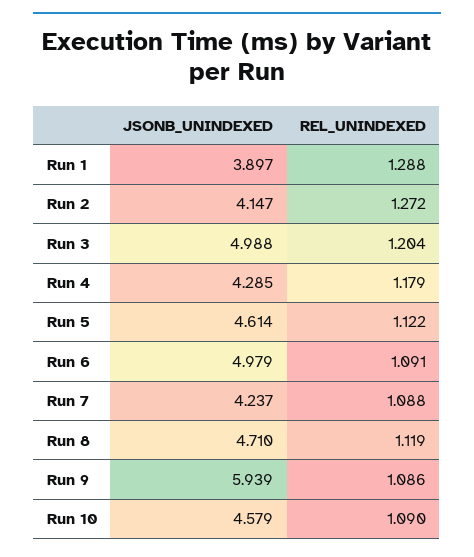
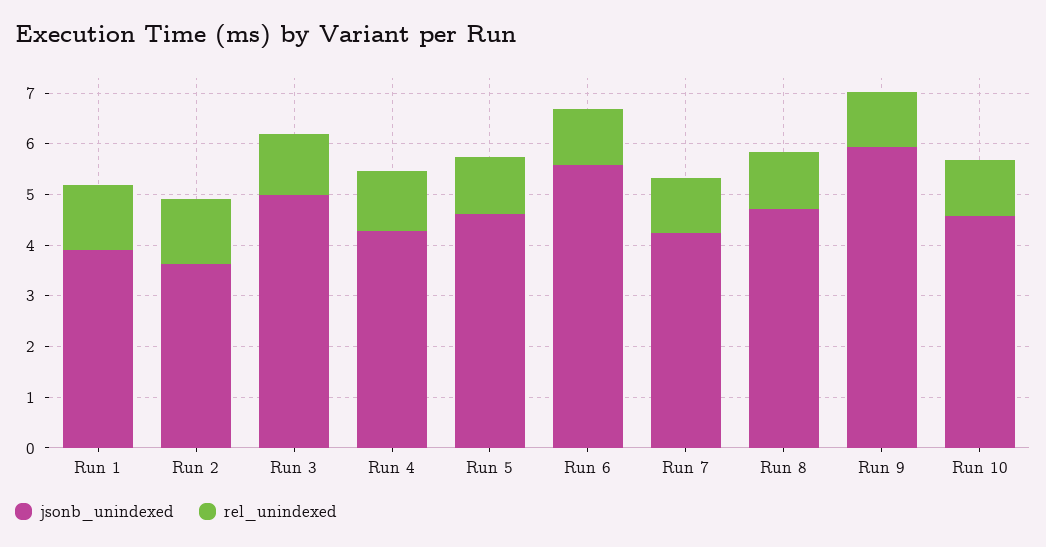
  {
    "JSONB_UNINDEXED": {
      "Run 1": 3.897,
-     "Run 2": 4.147,
+     "Run 2": 3.6,
      "Run 3": 4.988,
      "Run 4": 4.285,
      "Run 5": 4.614,
-     "Run 6": 4.979,
+     "Run 6": 5.6,
      "Run 7": 4.237,
      "Run 8": 4.71,
      "Run 9": 5.939,
      "Run 10": 4.579
    },
    "REL_UNINDEXED": {
      "Run 1": 1.288,
      "Run 2": 1.272,
      "Run 3": 1.204,
      "Run 4": 1.179,
      "Run 5": 1.122,
      "Run 6": 1.091,
      "Run 7": 1.088,
      "Run 8": 1.119,
      "Run 9": 1.086,
      "Run 10": 1.09
    }
  }

